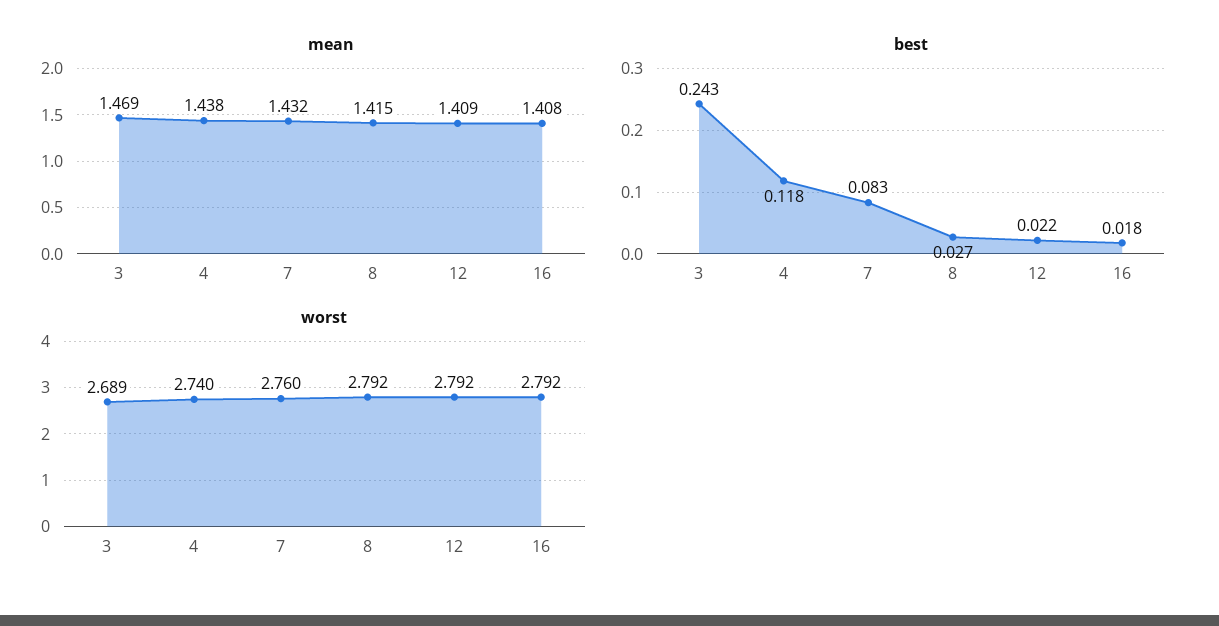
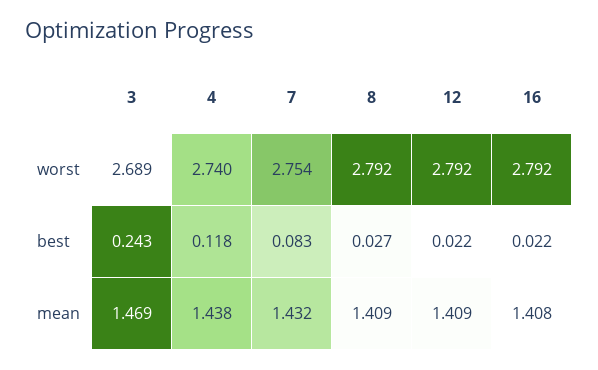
  {
    "mean": {
      "3": 1.469,
      "4": 1.438,
      "7": 1.432,
-     "8": 1.415,
+     "8": 1.409,
      "12": 1.409,
      "16": 1.408
    },
    "best": {
      "3": 0.243,
      "4": 0.118,
      "7": 0.083,
      "8": 0.027,
      "12": 0.022,
-     "16": 0.018
+     "16": 0.022
    },
    "worst": {
      "3": 2.689,
      "4": 2.74,
-     "7": 2.76,
+     "7": 2.754,
      "8": 2.792,
      "12": 2.792,
      "16": 2.792
    }
  }

